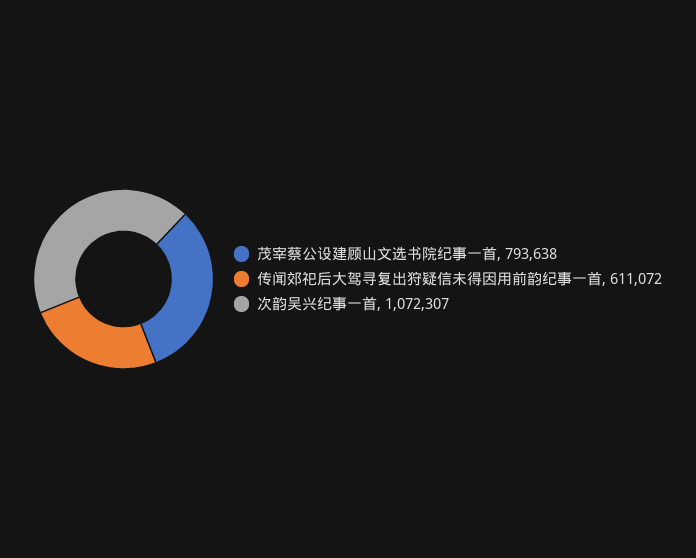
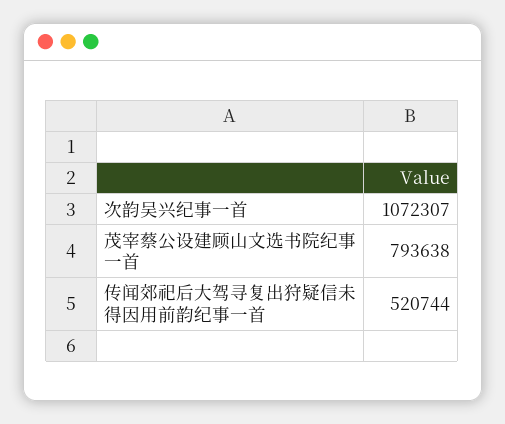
  {
    "茂宰蔡公设建顾山文选书院纪事一首": 793638,
-   "传闻郊祀后大驾寻复出狩疑信未得因用前韵纪事一首": 611072,
+   "传闻郊祀后大驾寻复出狩疑信未得因用前韵纪事一首": 520744,
    "次韵吴兴纪事一首": 1072307
  }

